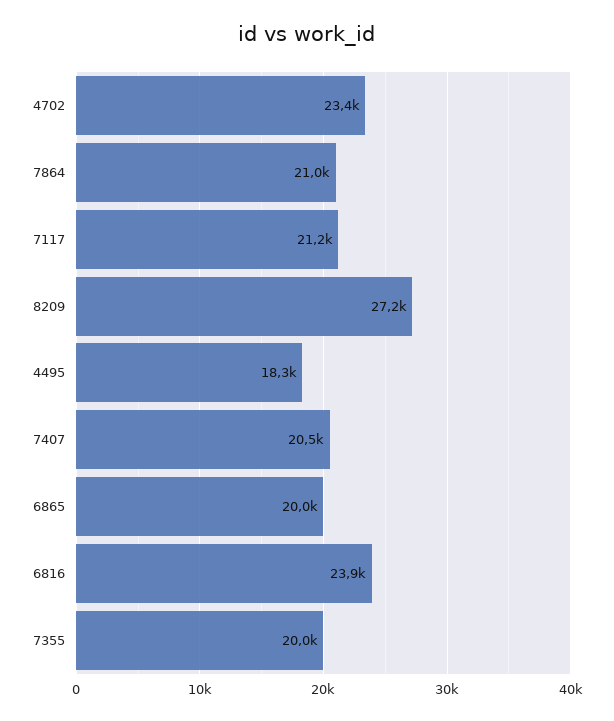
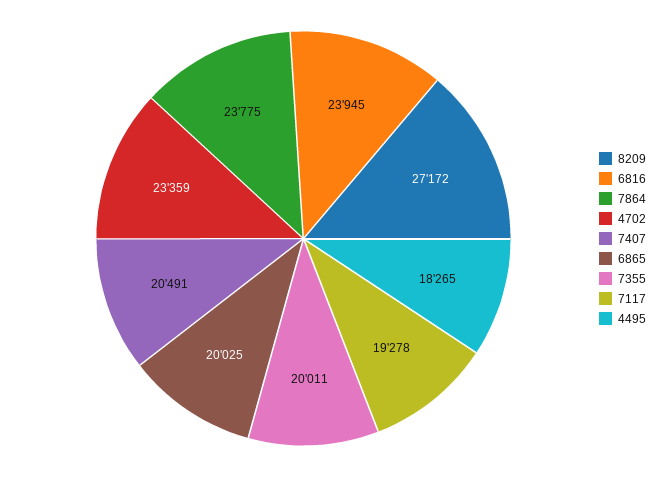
  {
    "4702": 23359,
-   "7864": 21000,
+   "7864": 23775,
-   "7117": 21200,
+   "7117": 19278,
    "8209": 27172,
    "4495": 18265,
    "7407": 20491,
    "6865": 20025,
    "6816": 23945,
    "7355": 20011
  }

